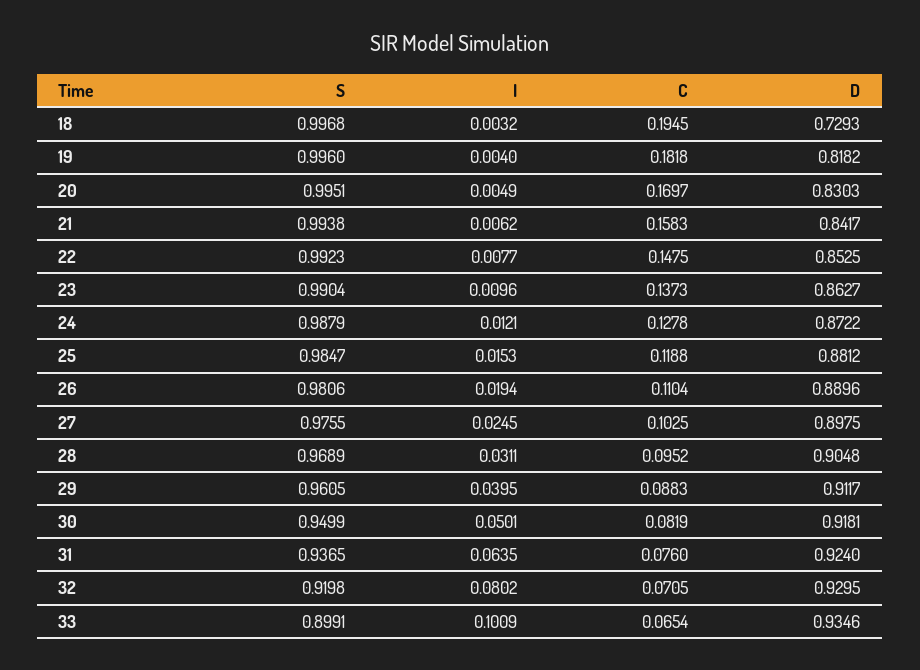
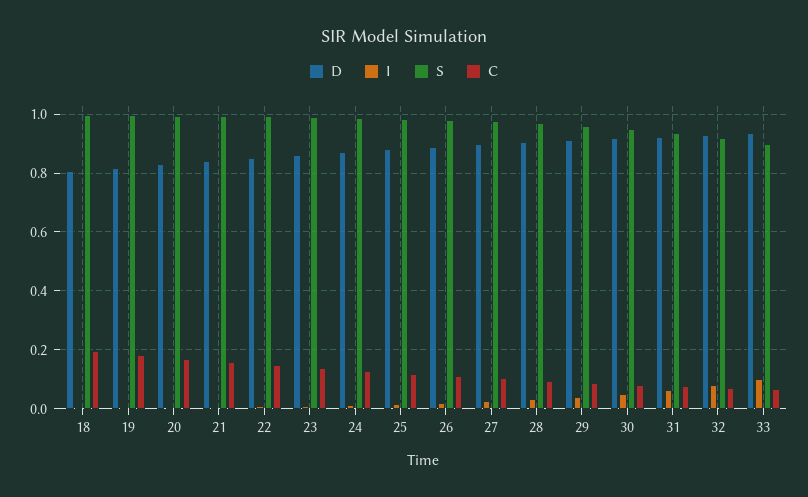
  {
    "S": {
      "18": 0.9968,
      "19": 0.996,
      "20": 0.9951,
      "21": 0.9938,
      "22": 0.9923,
      "23": 0.9904,
      "24": 0.9879,
      "25": 0.9847,
      "26": 0.9806,
      "27": 0.9755,
      "28": 0.9689,
      "29": 0.9605,
      "30": 0.9499,
      "31": 0.9365,
      "32": 0.9198,
      "33": 0.8991
    },
    "I": {
      "18": 0.0032,
      "19": 0.004,
      "20": 0.0049,
      "21": 0.0062,
      "22": 0.0077,
      "23": 0.0096,
      "24": 0.0121,
      "25": 0.0153,
      "26": 0.0194,
      "27": 0.0245,
      "28": 0.0311,
      "29": 0.0395,
      "30": 0.0501,
      "31": 0.0635,
      "32": 0.0802,
      "33": 0.1009
    },
    "C": {
      "18": 0.1945,
      "19": 0.1818,
      "20": 0.1697,
      "21": 0.1583,
      "22": 0.1475,
      "23": 0.1373,
      "24": 0.1278,
      "25": 0.1188,
      "26": 0.1104,
      "27": 0.1025,
      "28": 0.0952,
      "29": 0.0883,
      "30": 0.0819,
      "31": 0.076,
      "32": 0.0705,
      "33": 0.0654
    },
    "D": {
-     "18": 0.7293,
+     "18": 0.8,
      "19": 0.8182,
      "20": 0.8303,
      "21": 0.8417,
      "22": 0.8525,
      "23": 0.8627,
      "24": 0.8722,
      "25": 0.8812,
      "26": 0.8896,
      "27": 0.8975,
      "28": 0.9048,
      "29": 0.9117,
      "30": 0.9181,
      "31": 0.924,
      "32": 0.9295,
      "33": 0.9346
    }
  }

